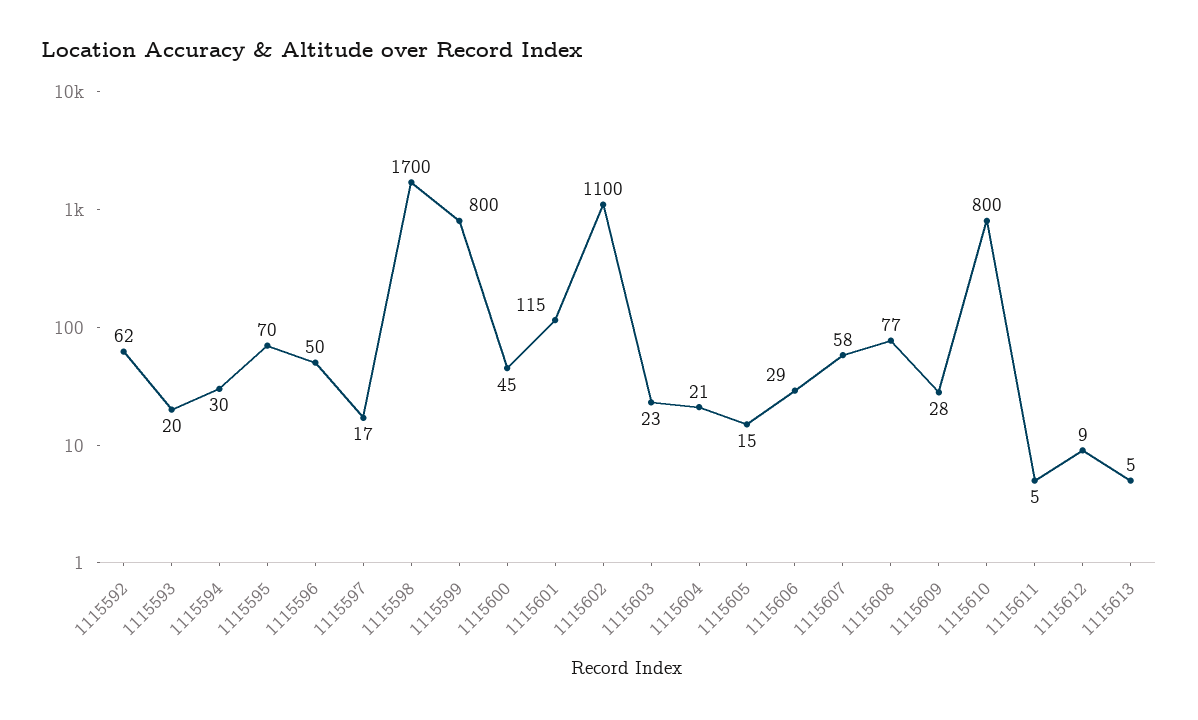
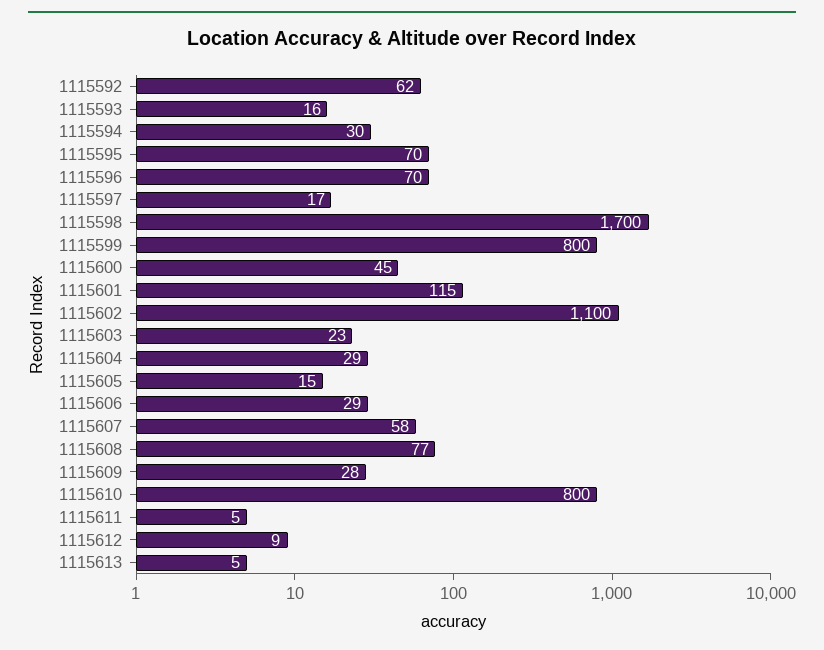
  {
    "1115592": 62,
-   "1115593": 20,
+   "1115593": 16,
    "1115594": 30,
    "1115595": 70,
-   "1115596": 50,
+   "1115596": 70,
    "1115597": 17,
    "1115598": 1700,
    "1115599": 800,
    "1115600": 45,
    "1115601": 115,
    "1115602": 1100,
    "1115603": 23,
-   "1115604": 21,
+   "1115604": 29,
    "1115605": 15,
    "1115606": 29,
    "1115607": 58,
    "1115608": 77,
    "1115609": 28,
    "1115610": 800,
    "1115611": 5,
    "1115612": 9,
    "1115613": 5
  }

